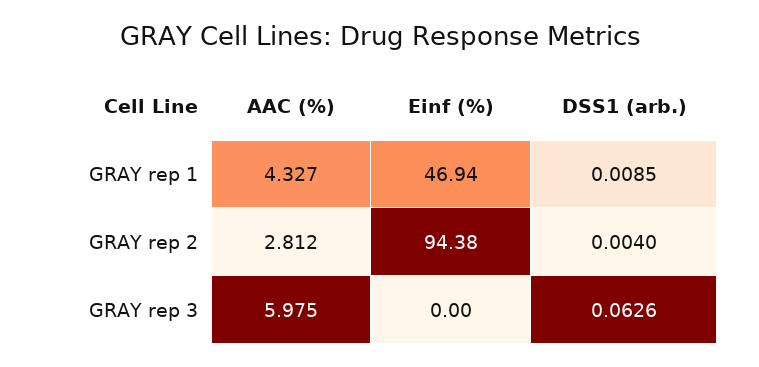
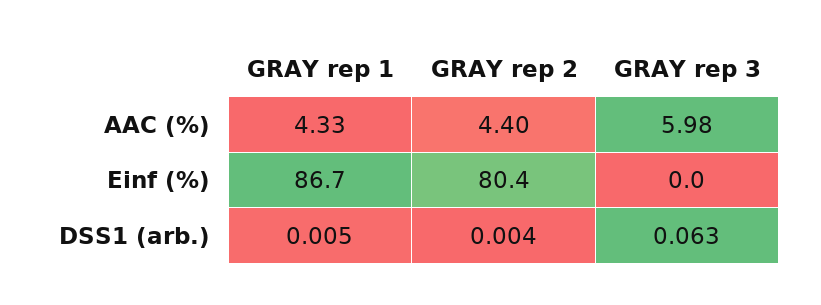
  {
    "AAC (%)": {
      "GRAY rep 1": 4.327,
-     "GRAY rep 2": 2.812,
+     "GRAY rep 2": 4.4,
      "GRAY rep 3": 5.975
    },
    "Einf (%)": {
-     "GRAY rep 1": 46.94,
+     "GRAY rep 1": 86.7,
-     "GRAY rep 2": 94.38,
+     "GRAY rep 2": 80.4,
      "GRAY rep 3": 0
    },
    "DSS1 (arb.)": {
-     "GRAY rep 1": 0.0085,
+     "GRAY rep 1": 0.005,
      "GRAY rep 2": 0.004,
      "GRAY rep 3": 0.0626
    }
  }

